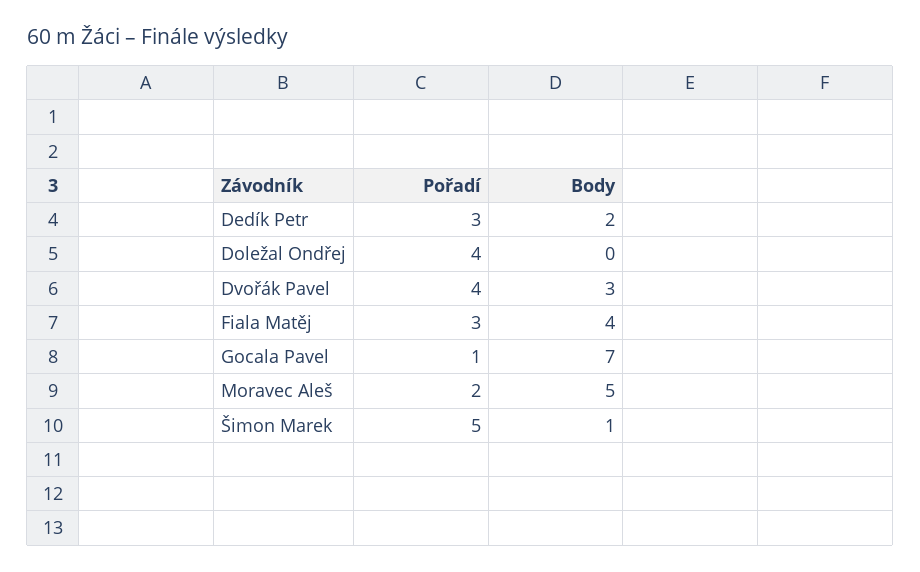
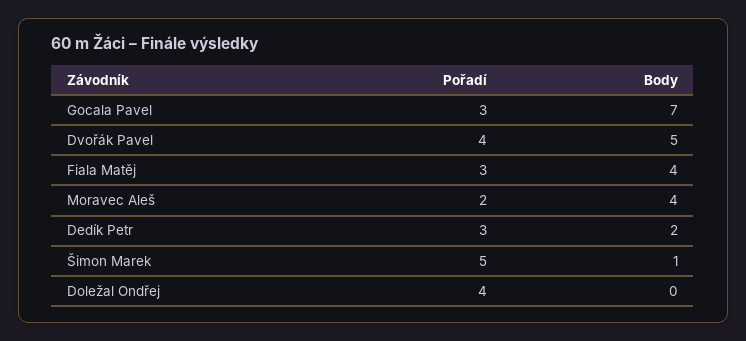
  {
    "Pořadí": {
      "Dedík Petr": 3,
      "Doležal Ondřej": 4,
      "Dvořák Pavel": 4,
      "Fiala Matěj": 3,
-     "Gocala Pavel": 1,
+     "Gocala Pavel": 3,
      "Moravec Aleš": 2,
      "Šimon Marek": 5
    },
    "Body": {
      "Dedík Petr": 2,
      "Doležal Ondřej": 0,
-     "Dvořák Pavel": 3,
+     "Dvořák Pavel": 5,
      "Fiala Matěj": 4,
      "Gocala Pavel": 7,
-     "Moravec Aleš": 5,
+     "Moravec Aleš": 4,
      "Šimon Marek": 1
    }
  }

